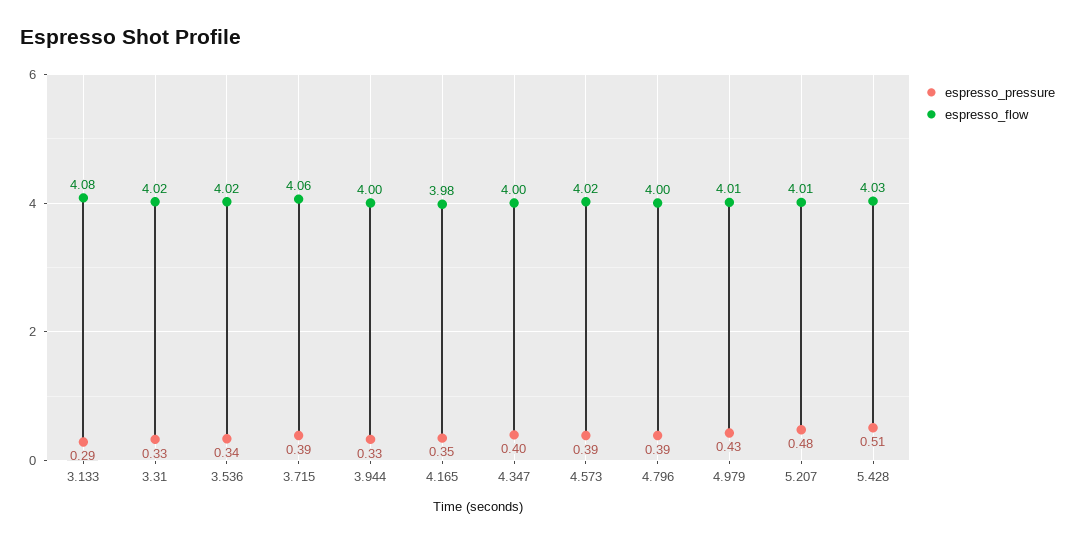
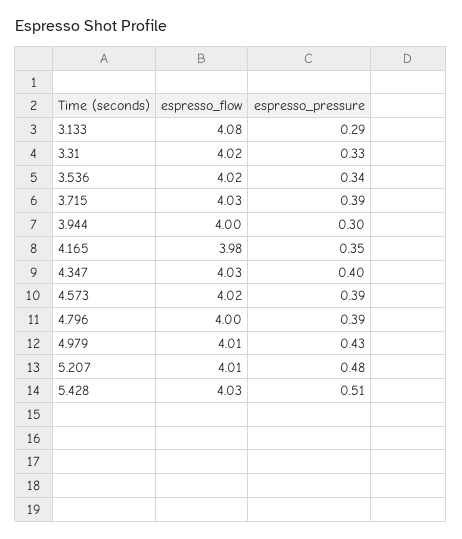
  {
    "espresso_pressure": {
      "3.133": 0.29,
      "3.31": 0.33,
      "3.536": 0.34,
      "3.715": 0.39,
-     "3.944": 0.33,
+     "3.944": 0.3,
      "4.165": 0.35,
      "4.347": 0.4,
      "4.573": 0.39,
      "4.796": 0.39,
      "4.979": 0.43,
      "5.207": 0.48,
      "5.428": 0.51
    },
    "espresso_flow": {
      "3.133": 4.08,
      "3.31": 4.02,
      "3.536": 4.02,
-     "3.715": 4.06,
+     "3.715": 4.03,
      "3.944": 4,
      "4.165": 3.98,
-     "4.347": 4,
+     "4.347": 4.03,
      "4.573": 4.02,
      "4.796": 4,
      "4.979": 4.01,
      "5.207": 4.01,
      "5.428": 4.03
    }
  }

